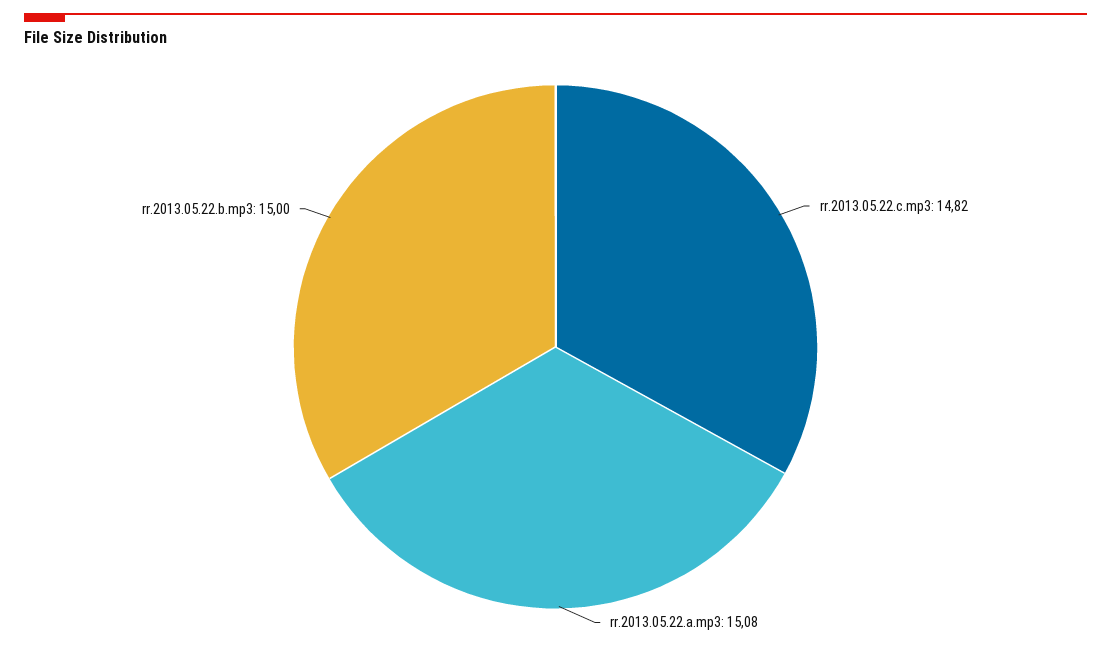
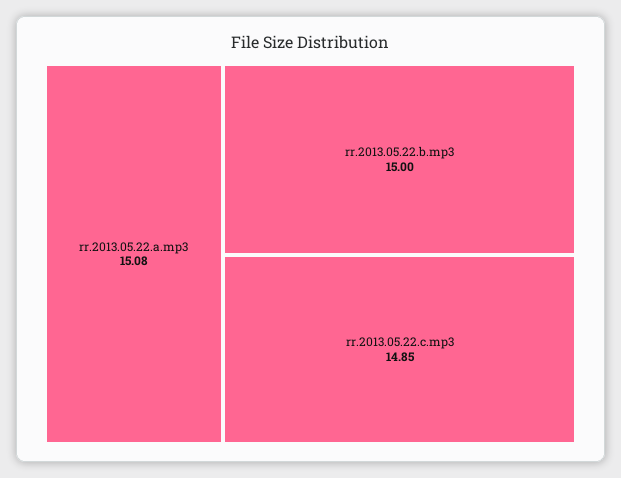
  {
-   "rr.2013.05.22.c.mp3": 14.82,
+   "rr.2013.05.22.c.mp3": 14.85,
    "rr.2013.05.22.a.mp3": 15.08,
    "rr.2013.05.22.b.mp3": 15
  }

